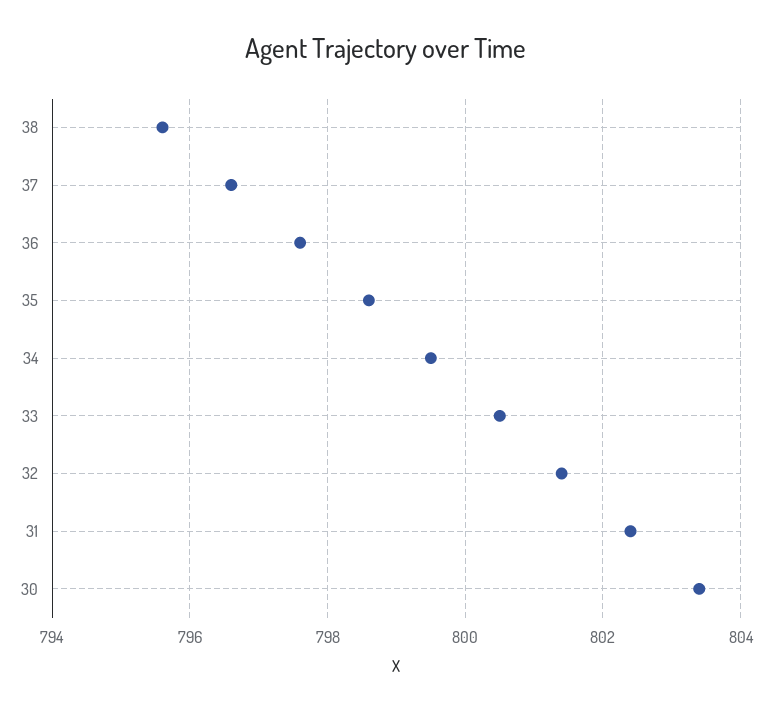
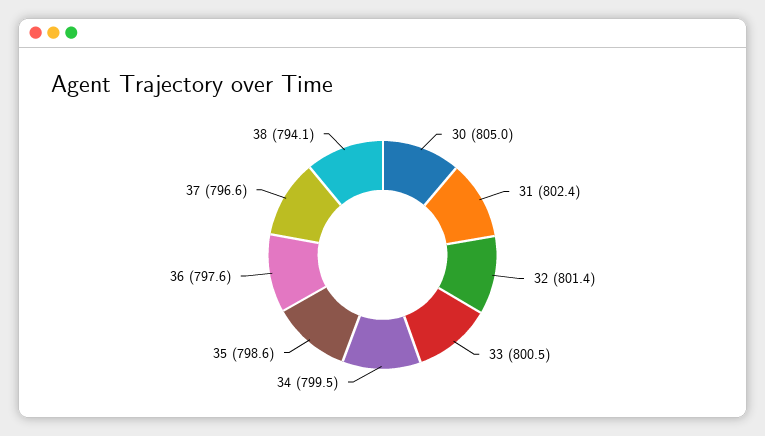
  {
-   "38": 795.5,
+   "38": 794.1,
    "37": 796.6,
    "36": 797.6,
    "35": 798.6,
    "34": 799.5,
    "33": 800.5,
    "32": 801.4,
    "31": 802.4,
-   "30": 803.5
+   "30": 805
  }

